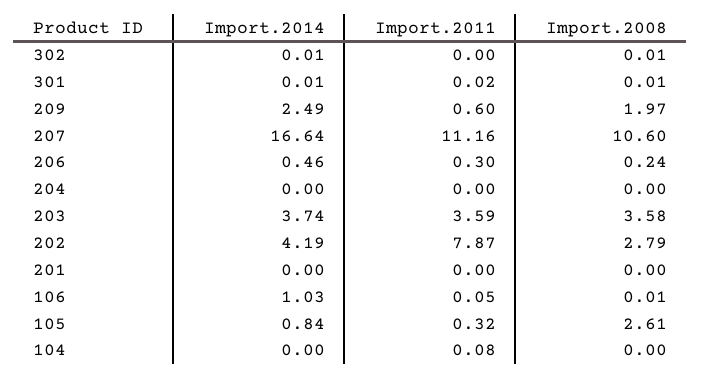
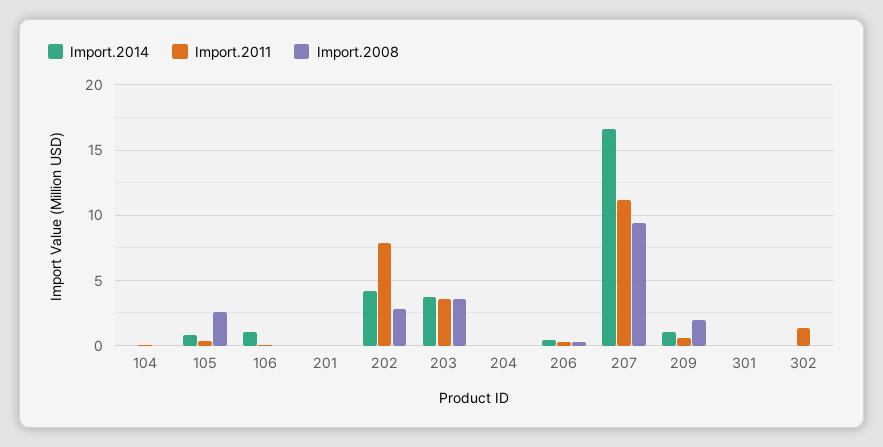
  {
    "Import.2014": {
      "302": 0.01,
      "301": 0.01,
-     "209": 2.49,
+     "209": 1,
      "207": 16.64,
      "206": 0.46,
      "204": 0,
      "203": 3.74,
      "202": 4.19,
      "201": 0,
      "106": 1.03,
      "105": 0.84,
      "104": 0
    },
    "Import.2011": {
-     "302": 0,
+     "302": 1.5,
      "301": 0.02,
      "209": 0.6,
      "207": 11.16,
      "206": 0.3,
      "204": 0,
      "203": 3.59,
      "202": 7.87,
      "201": 0,
      "106": 0.05,
      "105": 0.32,
      "104": 0.08
    },
    "Import.2008": {
      "302": 0.01,
      "301": 0.01,
      "209": 1.97,
-     "207": 10.6,
+     "207": 9.5,
      "206": 0.24,
      "204": 0,
      "203": 3.58,
      "202": 2.79,
      "201": 0,
      "106": 0.01,
      "105": 2.61,
      "104": 0
    }
  }

